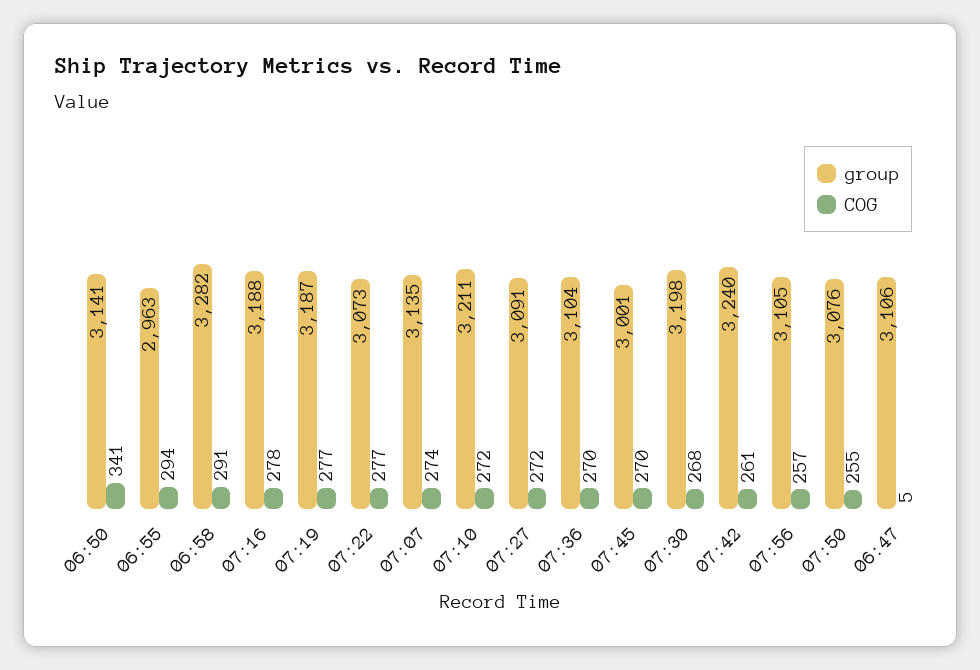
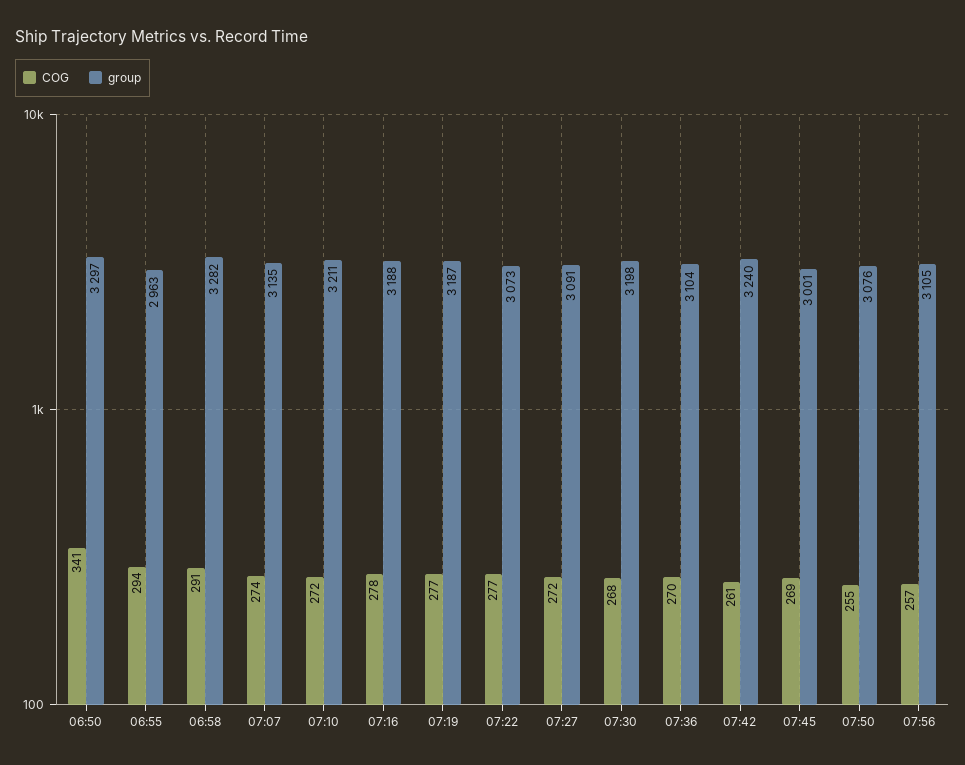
  {
    "group": {
-     "06:50": 3141,
+     "06:50": 3297,
      "06:55": 2963,
      "06:58": 3282,
      "07:16": 3188,
      "07:19": 3187,
      "07:22": 3073,
      "07:07": 3135,
      "07:10": 3211,
      "07:27": 3091,
      "07:36": 3104,
      "07:45": 3001,
      "07:30": 3198,
      "07:42": 3240,
      "07:56": 3105,
-     "07:50": 3076,
+     "07:50": 3076
-     "06:47": 3106
    },
    "COG": {
      "06:50": 341,
      "06:55": 294,
      "06:58": 291,
      "07:16": 278,
      "07:19": 277,
      "07:22": 277,
      "07:07": 274,
      "07:10": 272,
      "07:27": 272,
      "07:36": 270,
-     "07:45": 270,
+     "07:45": 269,
      "07:30": 268,
      "07:42": 261,
      "07:56": 257,
-     "07:50": 255,
+     "07:50": 255
-     "06:47": 5
    }
  }

